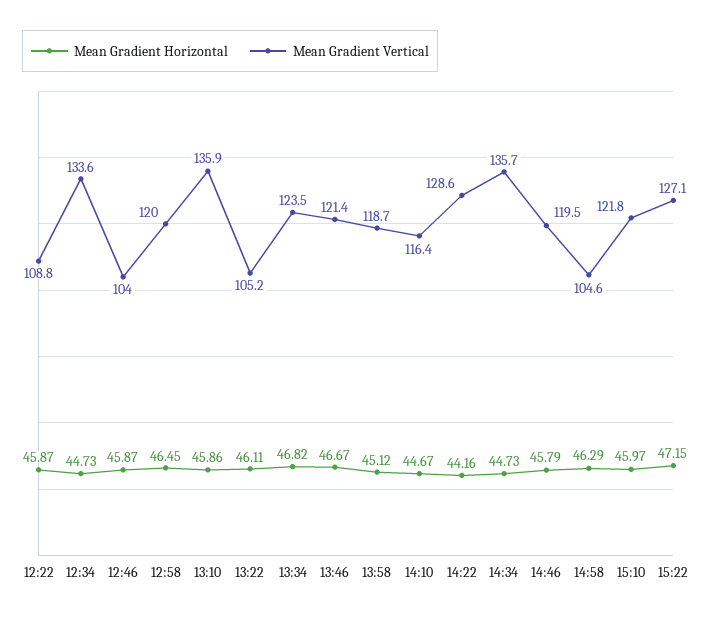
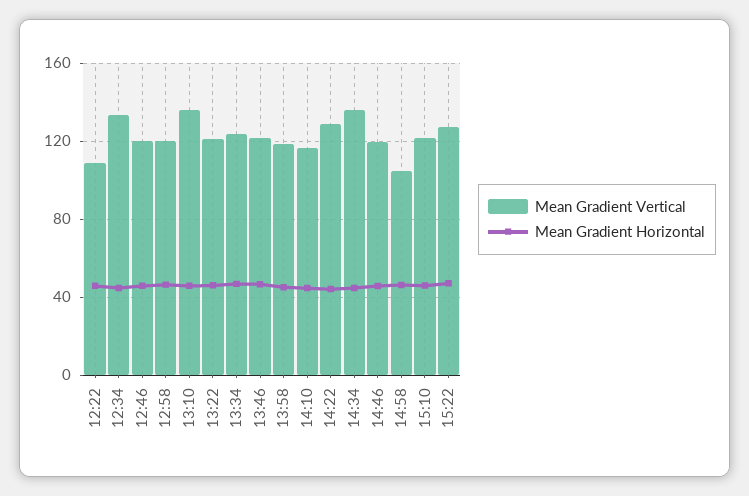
  {
    "Mean Gradient Horizontal": {
      "12:22": 45.87,
      "12:34": 44.73,
      "12:46": 45.87,
      "12:58": 46.45,
      "13:10": 45.86,
      "13:22": 46.11,
      "13:34": 46.82,
      "13:46": 46.67,
      "13:58": 45.12,
      "14:10": 44.67,
      "14:22": 44.16,
      "14:34": 44.73,
      "14:46": 45.79,
      "14:58": 46.29,
      "15:10": 45.97,
      "15:22": 47.15
    },
    "Mean Gradient Vertical": {
      "12:22": 108.8,
      "12:34": 133.6,
-     "12:46": 104,
+     "12:46": 120,
      "12:58": 120,
      "13:10": 135.9,
-     "13:22": 105.2,
+     "13:22": 120,
      "13:34": 123.5,
      "13:46": 121.4,
      "13:58": 118.7,
      "14:10": 116.4,
      "14:22": 128.6,
      "14:34": 135.7,
      "14:46": 119.5,
      "14:58": 104.6,
      "15:10": 121.8,
      "15:22": 127.1
    }
  }

